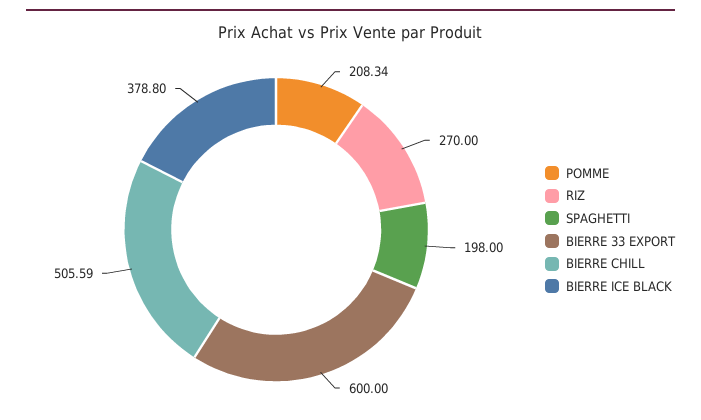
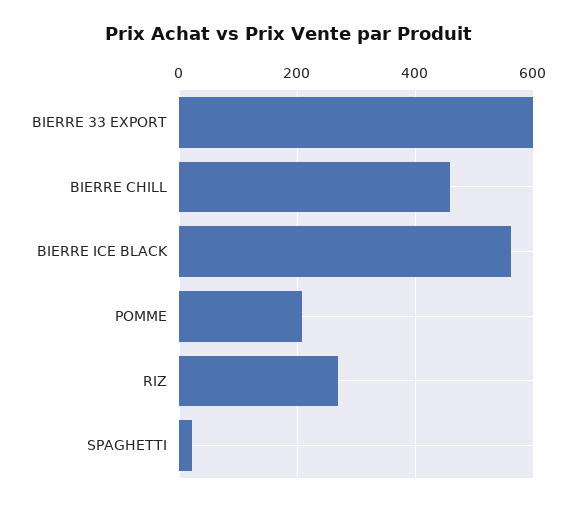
  {
    "POMME": 208.34,
    "RIZ": 270,
-   "SPAGHETTI": 198,
+   "SPAGHETTI": 20,
    "BIERRE 33 EXPORT": 600,
-   "BIERRE CHILL": 505.59,
+   "BIERRE CHILL": 460,
-   "BIERRE ICE BLACK": 378.8
+   "BIERRE ICE BLACK": 560
  }

